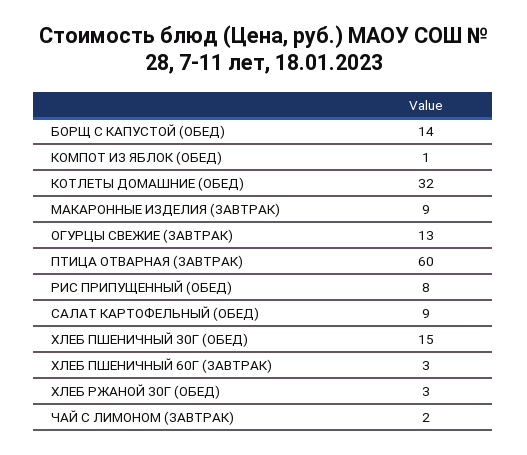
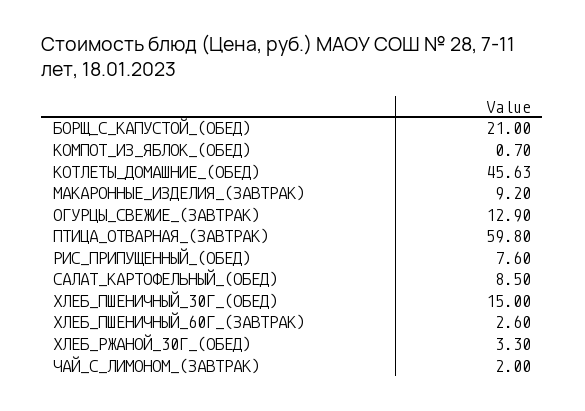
  {
-   "БОРЩ С КАПУСТОЙ (ОБЕД)": 14,
+   "БОРЩ С КАПУСТОЙ (ОБЕД)": 21,
    "КОМПОТ ИЗ ЯБЛОК (ОБЕД)": 0.7,
-   "КОТЛЕТЫ ДОМАШНИЕ (ОБЕД)": 32,
+   "КОТЛЕТЫ ДОМАШНИЕ (ОБЕД)": 45.63,
    "МАКАРОННЫЕ ИЗДЕЛИЯ (ЗАВТРАК)": 9.2,
    "ОГУРЦЫ СВЕЖИЕ (ЗАВТРАК)": 12.9,
    "ПТИЦА ОТВАРНАЯ (ЗАВТРАК)": 59.8,
    "РИС ПРИПУЩЕННЫЙ (ОБЕД)": 7.6,
    "САЛАТ КАРТОФЕЛЬНЫЙ (ОБЕД)": 8.5,
    "ХЛЕБ ПШЕНИЧНЫЙ 30Г (ОБЕД)": 15,
    "ХЛЕБ ПШЕНИЧНЫЙ 60Г (ЗАВТРАК)": 2.6,
    "ХЛЕБ РЖАНОЙ 30Г (ОБЕД)": 3.3,
    "ЧАЙ С ЛИМОНОМ (ЗАВТРАК)": 2
  }

